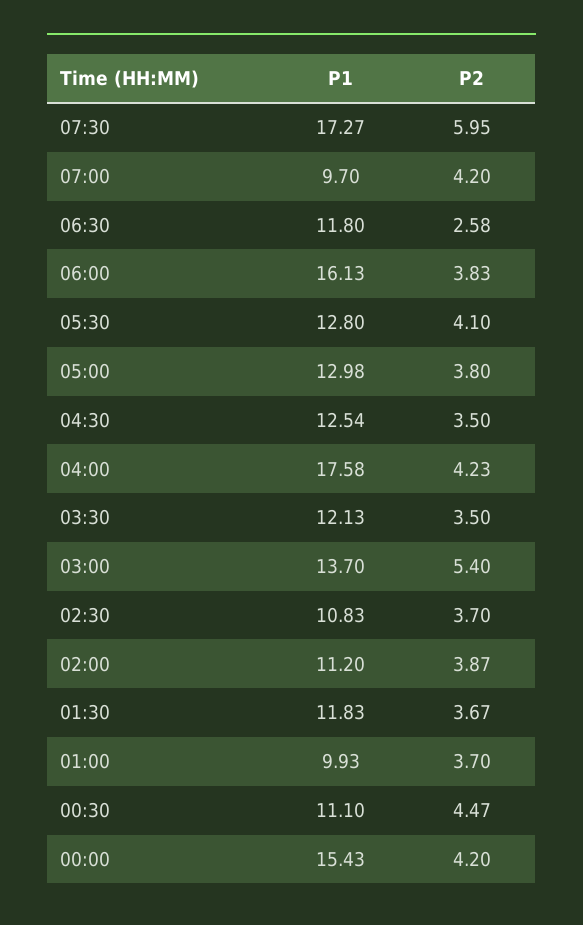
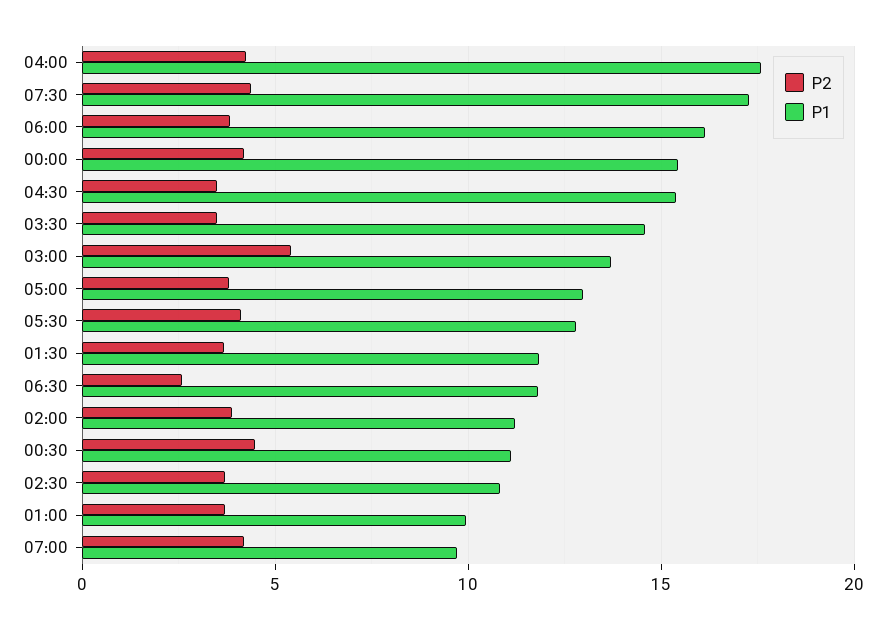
  {
    "P1": {
      "07:30": 17.27,
      "07:00": 9.7,
      "06:30": 11.8,
      "06:00": 16.13,
      "05:30": 12.8,
      "05:00": 12.98,
-     "04:30": 12.54,
+     "04:30": 15.5,
      "04:00": 17.58,
-     "03:30": 12.13,
+     "03:30": 14.5,
      "03:00": 13.7,
      "02:30": 10.83,
      "02:00": 11.2,
      "01:30": 11.83,
      "01:00": 9.93,
      "00:30": 11.1,
      "00:00": 15.43
    },
    "P2": {
-     "07:30": 5.95,
+     "07:30": 4.5,
      "07:00": 4.2,
      "06:30": 2.58,
      "06:00": 3.83,
      "05:30": 4.1,
      "05:00": 3.8,
      "04:30": 3.5,
      "04:00": 4.23,
      "03:30": 3.5,
      "03:00": 5.4,
      "02:30": 3.7,
      "02:00": 3.87,
      "01:30": 3.67,
      "01:00": 3.7,
      "00:30": 4.47,
      "00:00": 4.2
    }
  }

